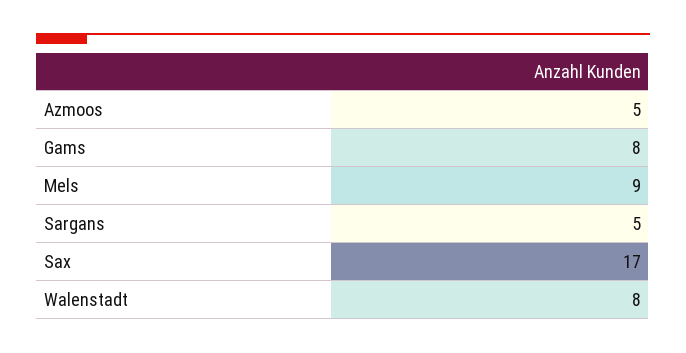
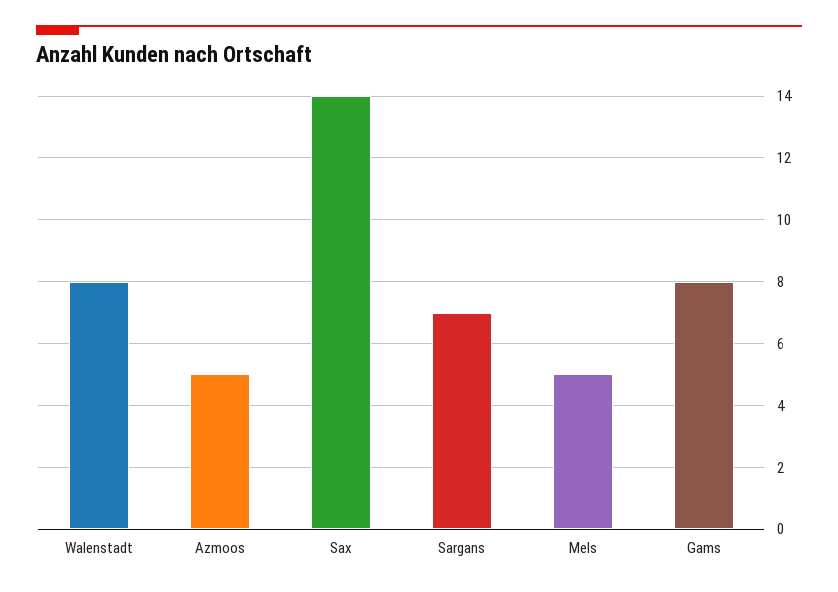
  {
    "Azmoos": 5,
    "Gams": 8,
-   "Mels": 9,
+   "Mels": 5,
-   "Sargans": 5,
+   "Sargans": 7,
-   "Sax": 17,
+   "Sax": 14,
    "Walenstadt": 8
  }

